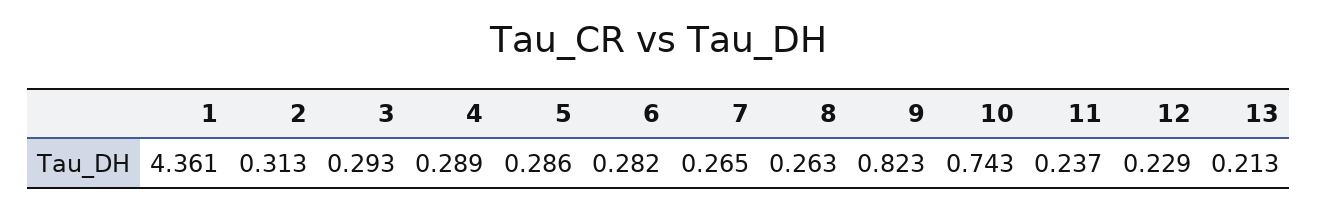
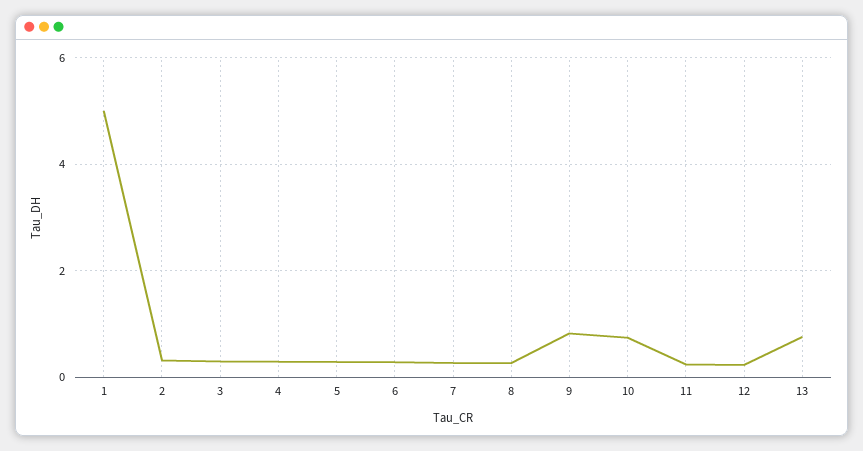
  {
-   "1": 4.361,
+   "1": 5,
    "2": 0.313,
    "3": 0.293,
    "4": 0.289,
    "5": 0.286,
    "6": 0.282,
    "7": 0.265,
    "8": 0.263,
    "9": 0.823,
    "10": 0.743,
    "11": 0.237,
    "12": 0.229,
-   "13": 0.213
+   "13": 0.8
  }

